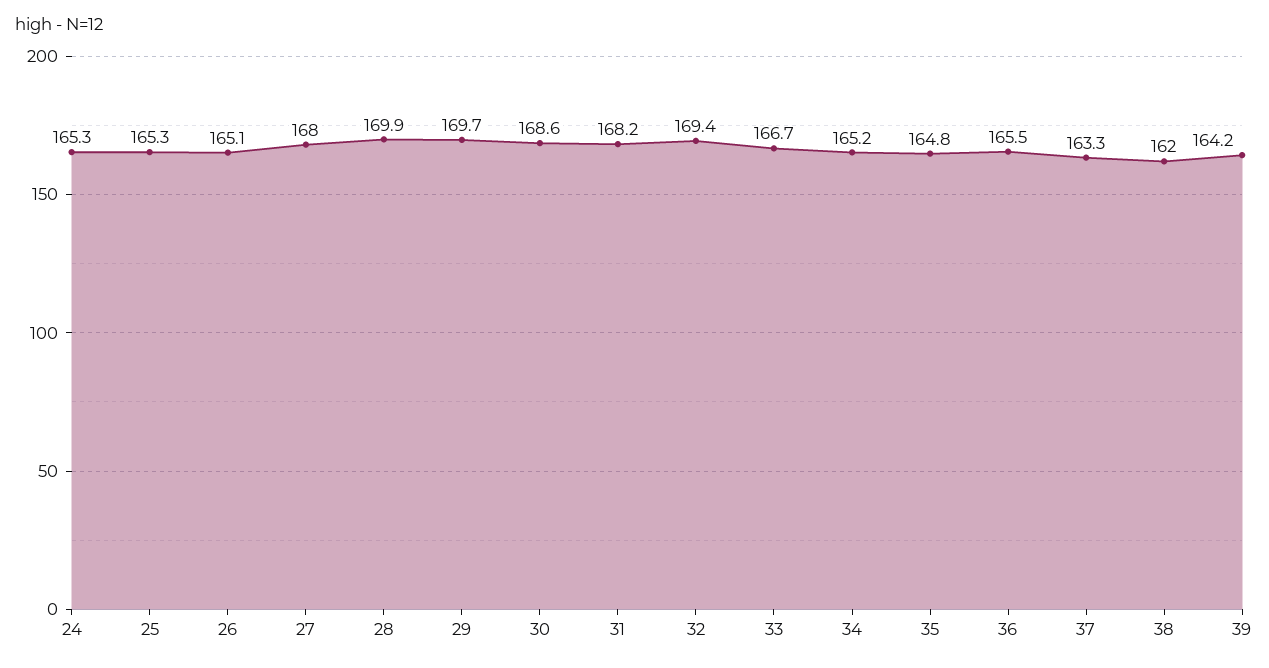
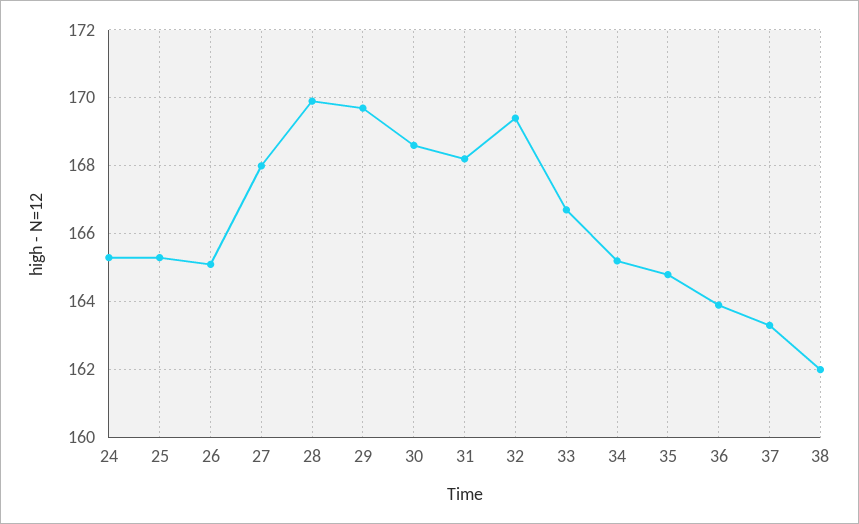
  {
    "24": 165.3,
    "25": 165.3,
    "26": 165.1,
    "27": 168,
    "28": 169.9,
    "29": 169.7,
    "30": 168.6,
    "31": 168.2,
    "32": 169.4,
    "33": 166.7,
    "34": 165.2,
    "35": 164.8,
-   "36": 165.5,
+   "36": 164,
    "37": 163.3,
-   "38": 162,
+   "38": 162
-   "39": 164.2
  }

